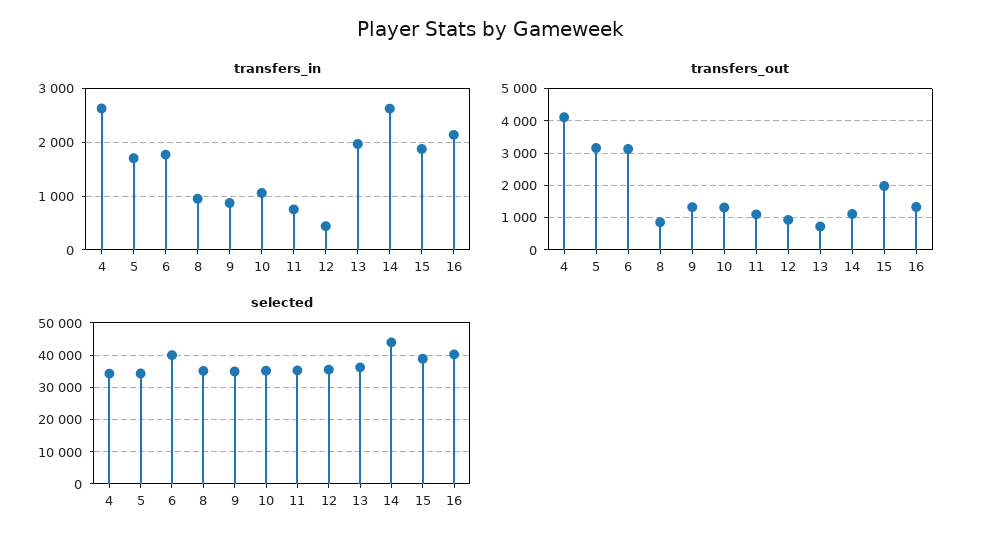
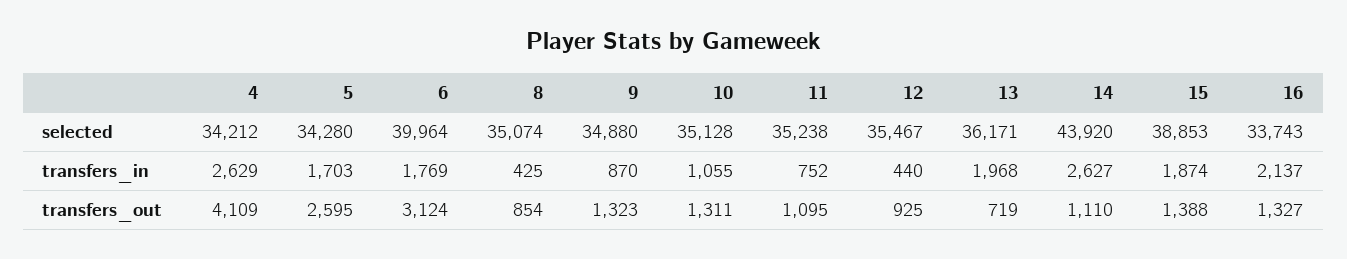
  {
    "transfers_in": {
      "4": 2629,
      "5": 1703,
      "6": 1769,
-     "8": 1000,
+     "8": 425,
      "9": 870,
      "10": 1055,
      "11": 752,
      "12": 440,
      "13": 1968,
      "14": 2627,
      "15": 1874,
      "16": 2137
    },
    "transfers_out": {
      "4": 4109,
-     "5": 3200,
+     "5": 2595,
      "6": 3124,
      "8": 854,
      "9": 1323,
      "10": 1311,
      "11": 1095,
      "12": 925,
      "13": 719,
      "14": 1110,
-     "15": 2000,
+     "15": 1388,
      "16": 1327
    },
    "selected": {
      "4": 34212,
      "5": 34280,
      "6": 39964,
      "8": 35074,
      "9": 34880,
      "10": 35128,
      "11": 35238,
      "12": 35467,
      "13": 36171,
      "14": 43920,
      "15": 38853,
-     "16": 40000
+     "16": 33743
    }
  }

